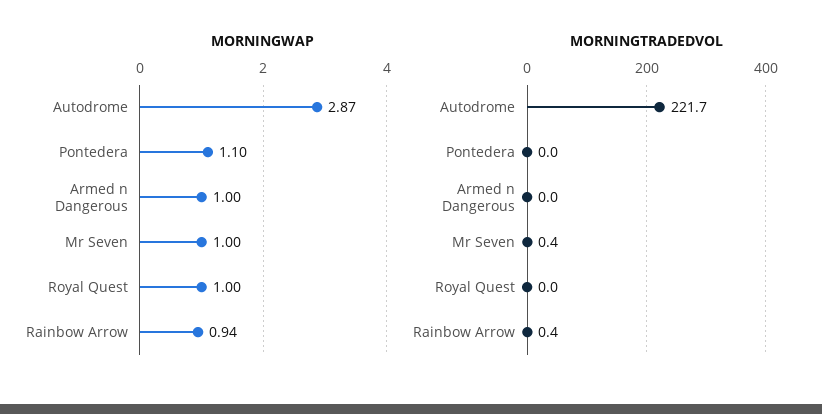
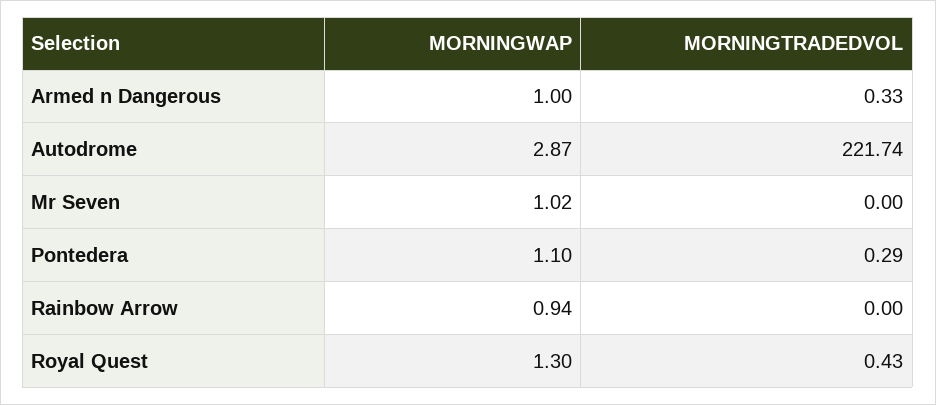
  {
    "MORNINGWAP": {
      "Autodrome": 2.87,
      "Pontedera": 1.1,
      "Armed n Dangerous": 1,
-     "Mr Seven": 1,
+     "Mr Seven": 1.02,
-     "Royal Quest": 1,
+     "Royal Quest": 1.3,
      "Rainbow Arrow": 0.94
    },
    "MORNINGTRADEDVOL": {
      "Autodrome": 221.74,
-     "Pontedera": 0,
+     "Pontedera": 0.29,
-     "Armed n Dangerous": 0,
+     "Armed n Dangerous": 0.33,
-     "Mr Seven": 0.4,
+     "Mr Seven": 0,
-     "Royal Quest": 0,
+     "Royal Quest": 0.43,
-     "Rainbow Arrow": 0.4
+     "Rainbow Arrow": 0
    }
  }

